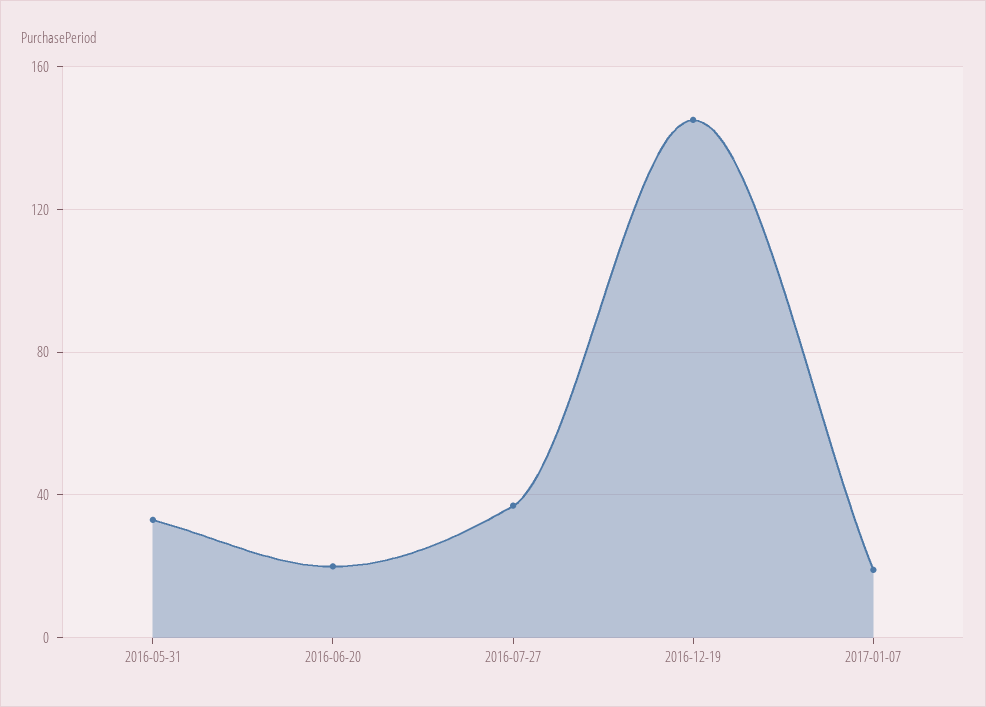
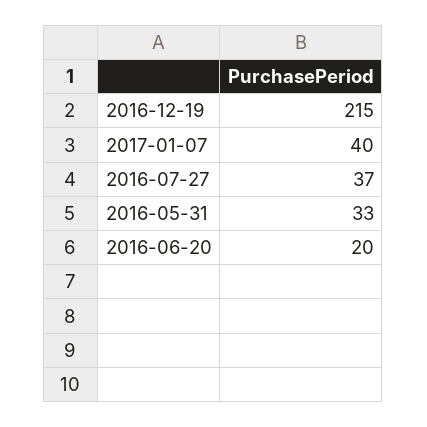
  {
    "2016-05-31": 33,
    "2016-06-20": 20,
    "2016-07-27": 37,
-   "2016-12-19": 145,
+   "2016-12-19": 215,
-   "2017-01-07": 20
+   "2017-01-07": 40
  }

